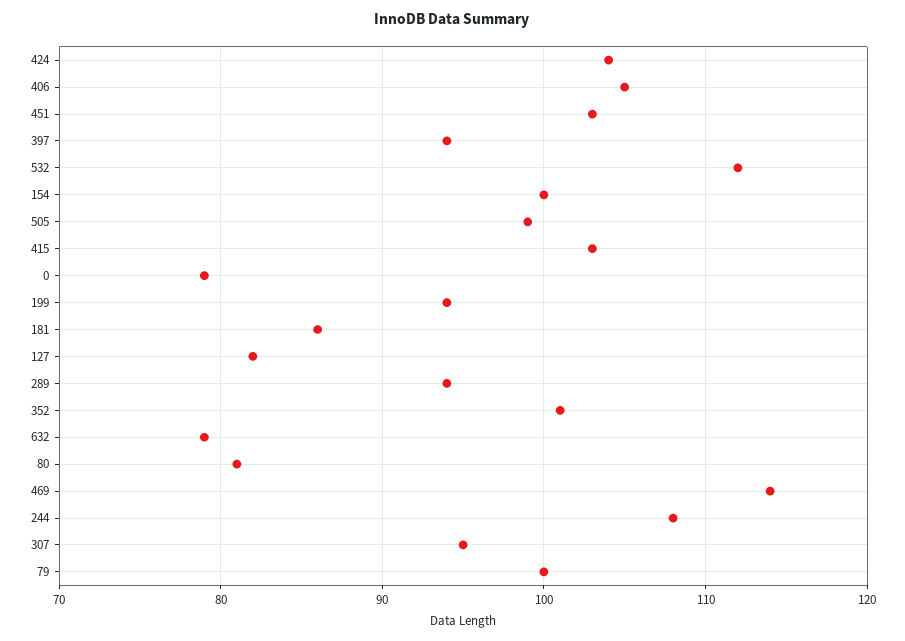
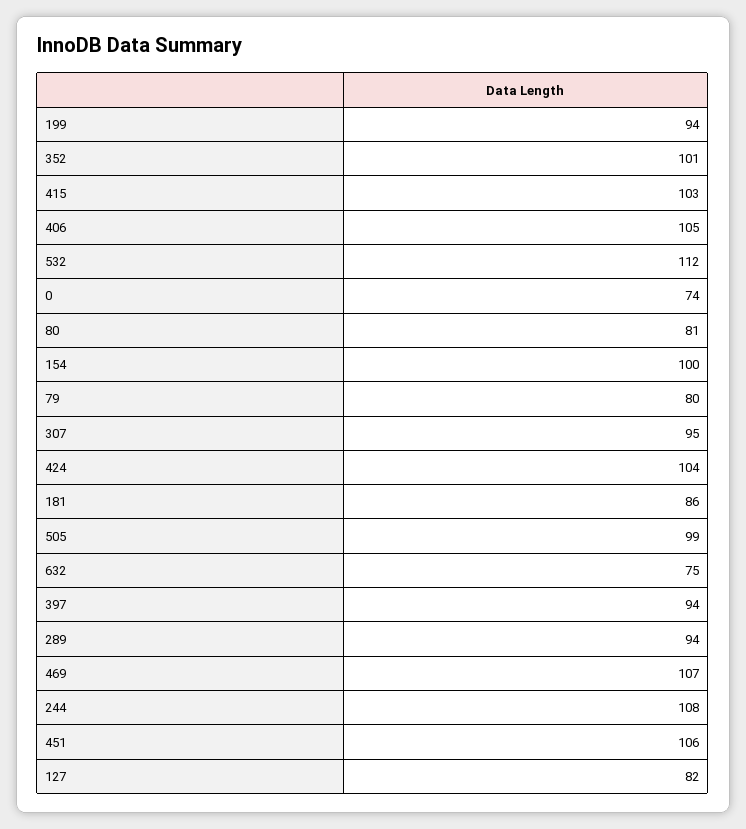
  {
    "424": 104,
    "406": 105,
-   "451": 103,
+   "451": 106,
    "397": 94,
    "532": 112,
    "154": 100,
    "505": 99,
    "415": 103,
-   "0": 79,
+   "0": 74,
    "199": 94,
    "181": 86,
    "127": 82,
    "289": 94,
    "352": 101,
-   "632": 79,
+   "632": 75,
    "80": 81,
-   "469": 114,
+   "469": 107,
    "244": 108,
    "307": 95,
-   "79": 100
+   "79": 80
  }

